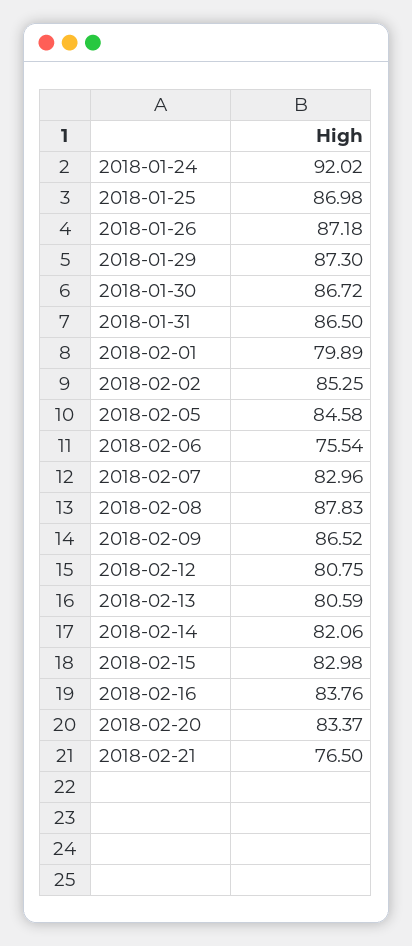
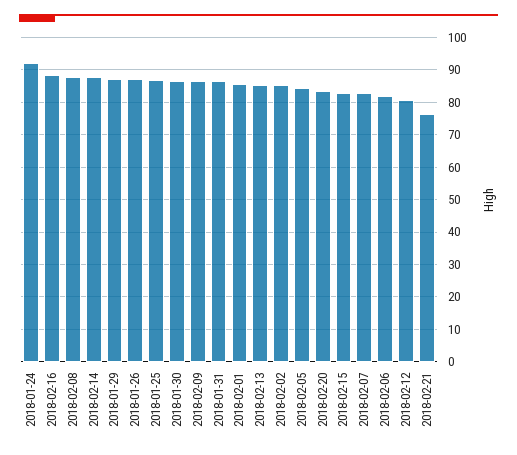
  {
    "2018-01-24": 92.02,
    "2018-01-25": 86.98,
    "2018-01-26": 87.18,
    "2018-01-29": 87.3,
    "2018-01-30": 86.72,
    "2018-01-31": 86.5,
-   "2018-02-01": 79.89,
+   "2018-02-01": 86,
    "2018-02-02": 85.25,
    "2018-02-05": 84.58,
-   "2018-02-06": 75.54,
+   "2018-02-06": 82,
    "2018-02-07": 82.96,
    "2018-02-08": 87.83,
    "2018-02-09": 86.52,
    "2018-02-12": 80.75,
-   "2018-02-13": 80.59,
+   "2018-02-13": 86,
-   "2018-02-14": 82.06,
+   "2018-02-14": 88,
    "2018-02-15": 82.98,
-   "2018-02-16": 83.76,
+   "2018-02-16": 88,
    "2018-02-20": 83.37,
    "2018-02-21": 76.5
  }

